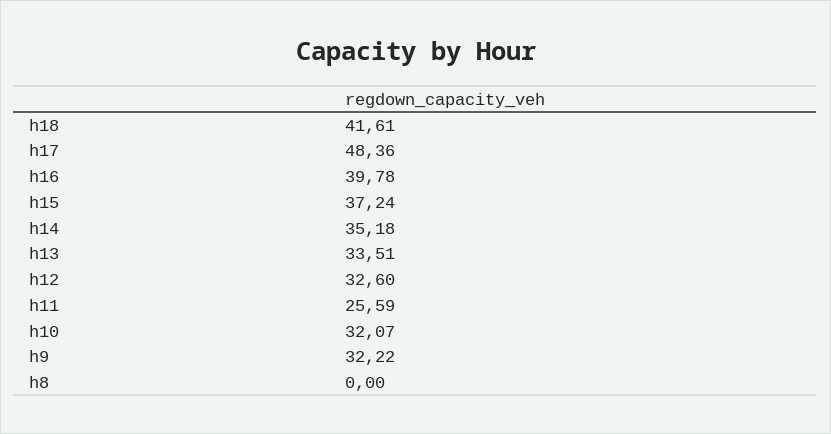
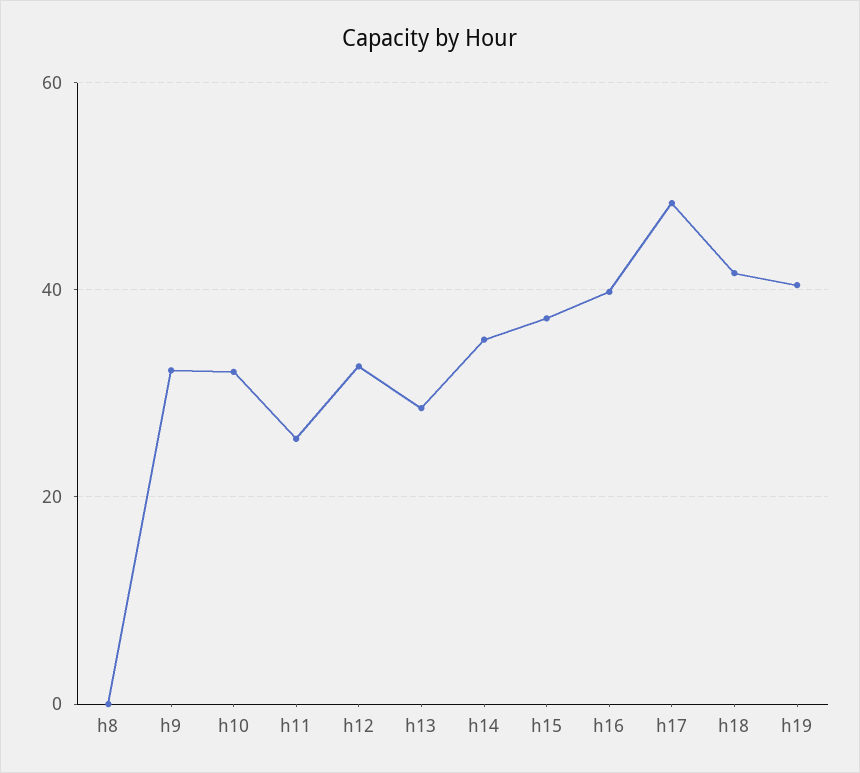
  {
    "h18": 41.61,
    "h17": 48.36,
    "h16": 39.78,
    "h15": 37.24,
    "h14": 35.18,
-   "h13": 33.51,
+   "h13": 28,
    "h12": 32.6,
    "h11": 25.59,
    "h10": 32.07,
    "h9": 32.22,
-   "h8": 0
+   "h8": 0,
+   "h19": 40
  }

